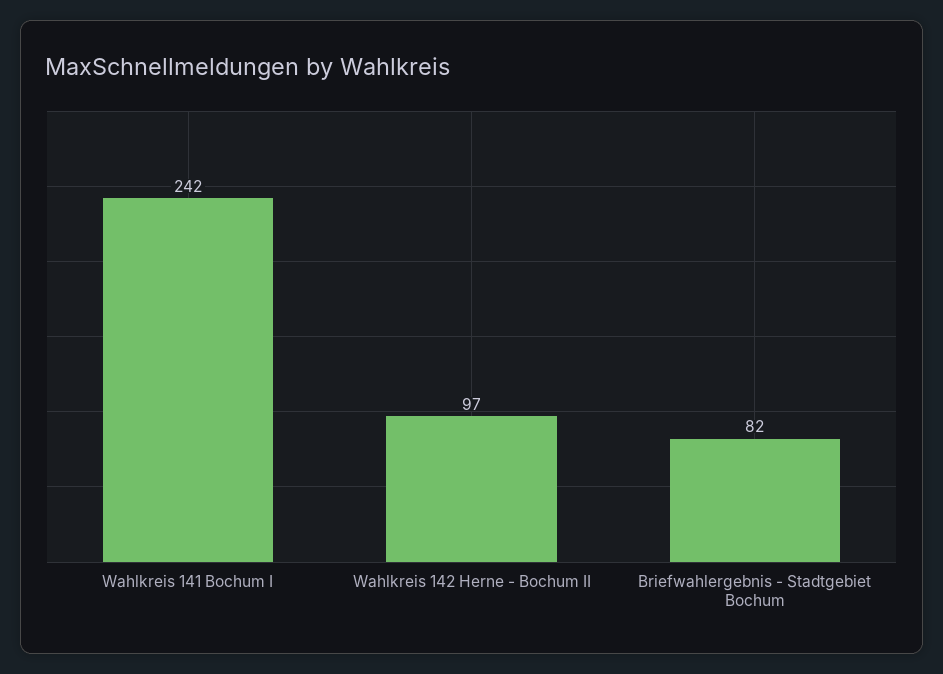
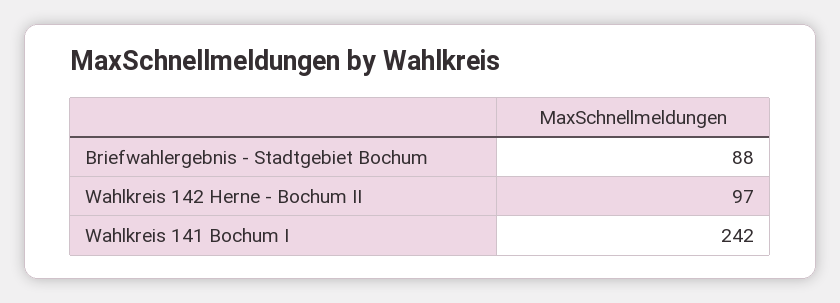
  {
    "Wahlkreis 141 Bochum I": 242,
    "Wahlkreis 142 Herne - Bochum II": 97,
-   "Briefwahlergebnis - Stadtgebiet Bochum": 82
+   "Briefwahlergebnis - Stadtgebiet Bochum": 88
  }

